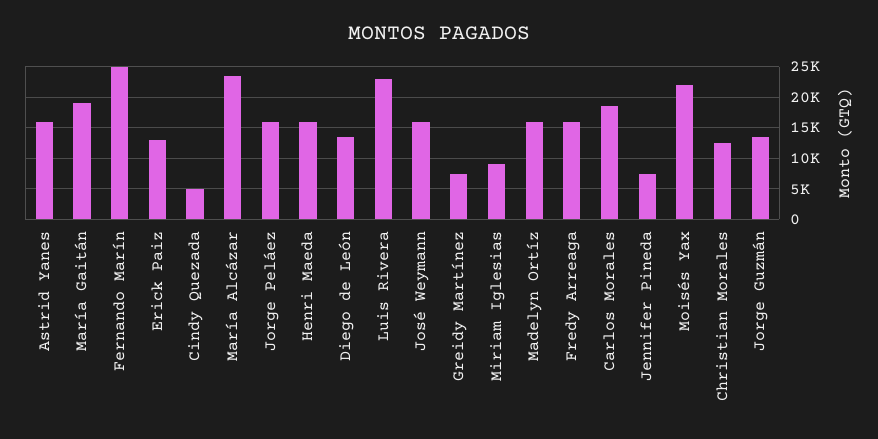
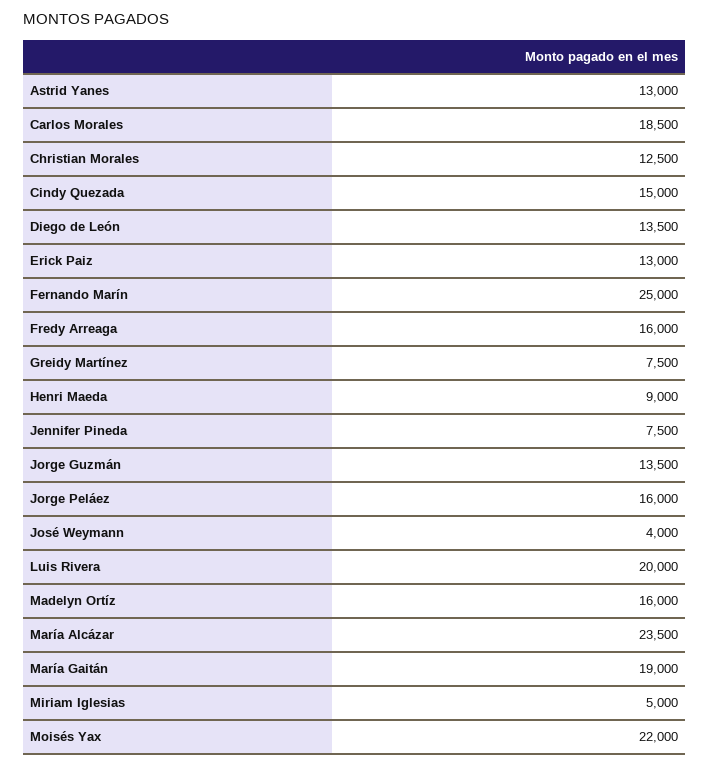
  {
-   "Astrid Yanes": 16000,
+   "Astrid Yanes": 13000,
    "María Gaitán": 19000,
    "Fernando Marín": 25000,
    "Erick Paiz": 13000,
-   "Cindy Quezada": 5000,
+   "Cindy Quezada": 15000,
    "María Alcázar": 23500,
    "Jorge Peláez": 16000,
-   "Henri Maeda": 16000,
+   "Henri Maeda": 9000,
    "Diego de León": 13500,
-   "Luis Rivera": 23000,
+   "Luis Rivera": 20000,
-   "José Weymann": 16000,
+   "José Weymann": 4000,
    "Greidy Martínez": 7500,
-   "Miriam Iglesias": 9000,
+   "Miriam Iglesias": 5000,
    "Madelyn Ortíz": 16000,
    "Fredy Arreaga": 16000,
    "Carlos Morales": 18500,
    "Jennifer Pineda": 7500,
    "Moisés Yax": 22000,
    "Christian Morales": 12500,
    "Jorge Guzmán": 13500
  }

